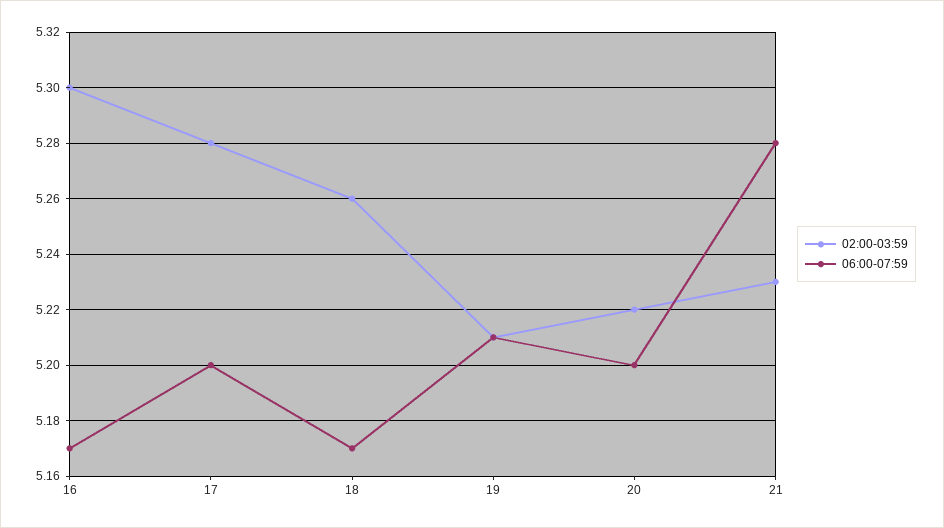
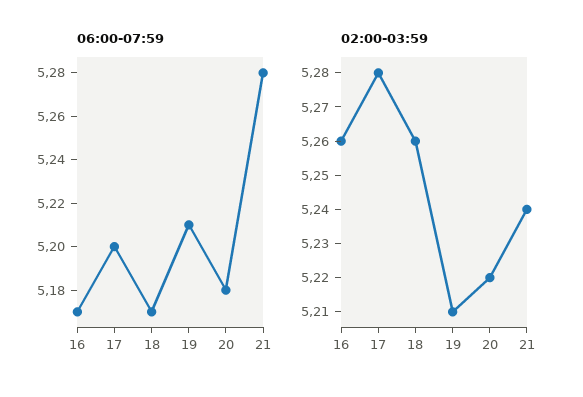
  {
    "02:00-03:59": {
-     "16": 5.3,
+     "16": 5.26,
      "17": 5.28,
      "18": 5.26,
      "19": 5.21,
      "20": 5.22,
-     "21": 5.23
+     "21": 5.24
    },
    "06:00-07:59": {
      "16": 5.17,
      "17": 5.2,
      "18": 5.17,
      "19": 5.21,
-     "20": 5.2,
+     "20": 5.18,
      "21": 5.28
    }
  }

